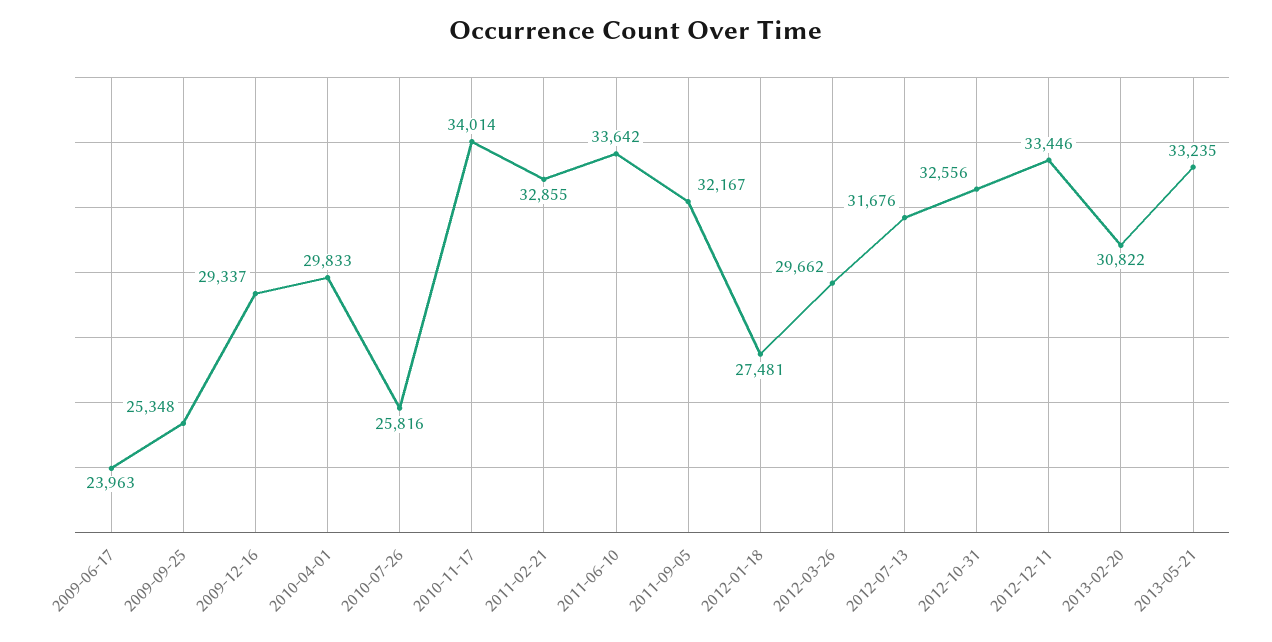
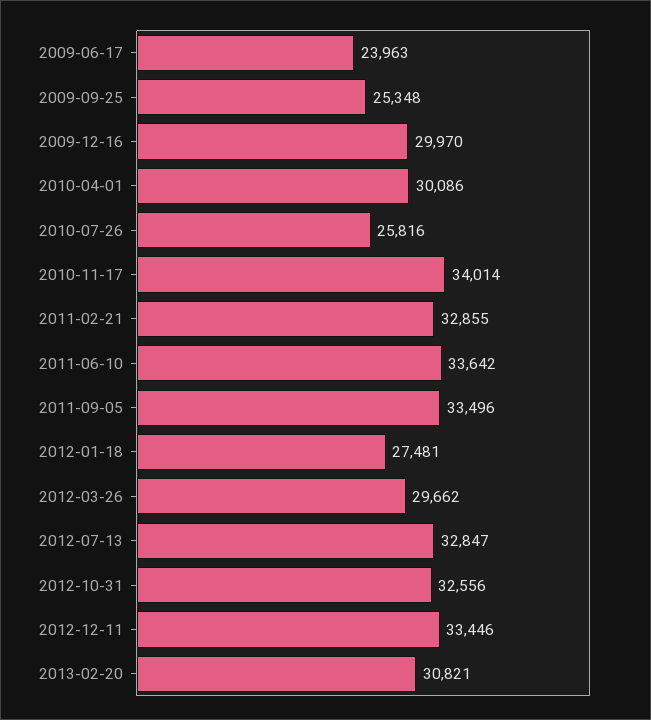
  {
    "2009-06-17": 23963,
    "2009-09-25": 25348,
-   "2009-12-16": 29337,
+   "2009-12-16": 29970,
-   "2010-04-01": 29833,
+   "2010-04-01": 30086,
    "2010-07-26": 25816,
    "2010-11-17": 34014,
    "2011-02-21": 32855,
    "2011-06-10": 33642,
-   "2011-09-05": 32167,
+   "2011-09-05": 33496,
    "2012-01-18": 27481,
    "2012-03-26": 29662,
-   "2012-07-13": 31676,
+   "2012-07-13": 32847,
    "2012-10-31": 32556,
    "2012-12-11": 33446,
-   "2013-02-20": 30822,
+   "2013-02-20": 30821
-   "2013-05-21": 33235
  }

